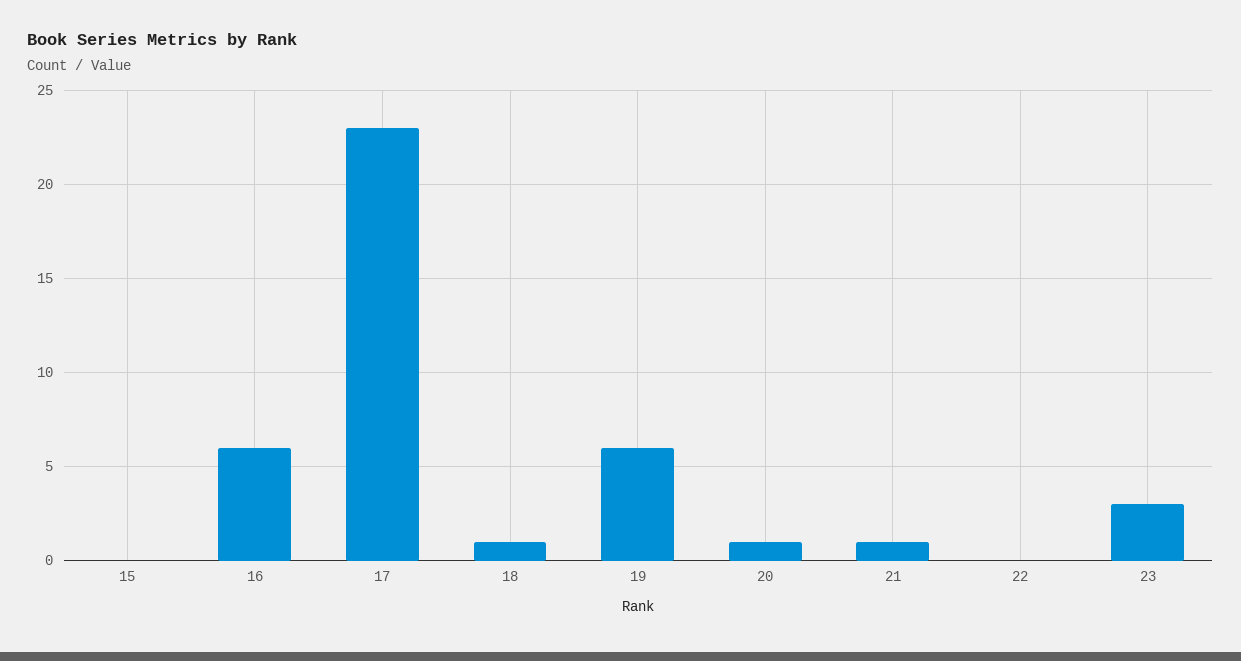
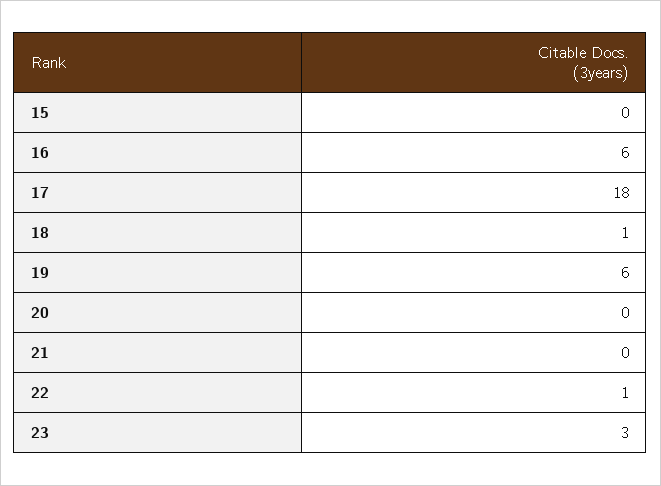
  {
    "15": 0,
    "16": 6,
-   "17": 23,
+   "17": 18,
    "18": 1,
    "19": 6,
-   "20": 1,
+   "20": 0,
-   "21": 1,
+   "21": 0,
-   "22": 0,
+   "22": 1,
    "23": 3
  }

